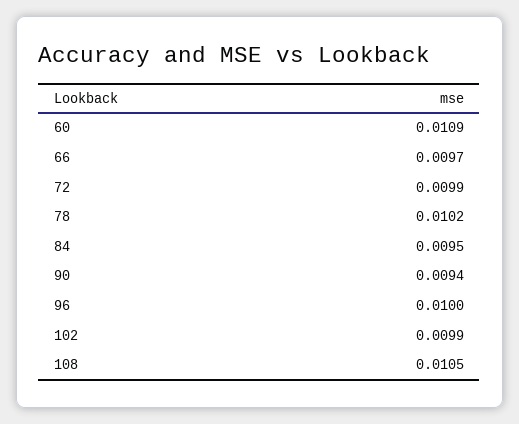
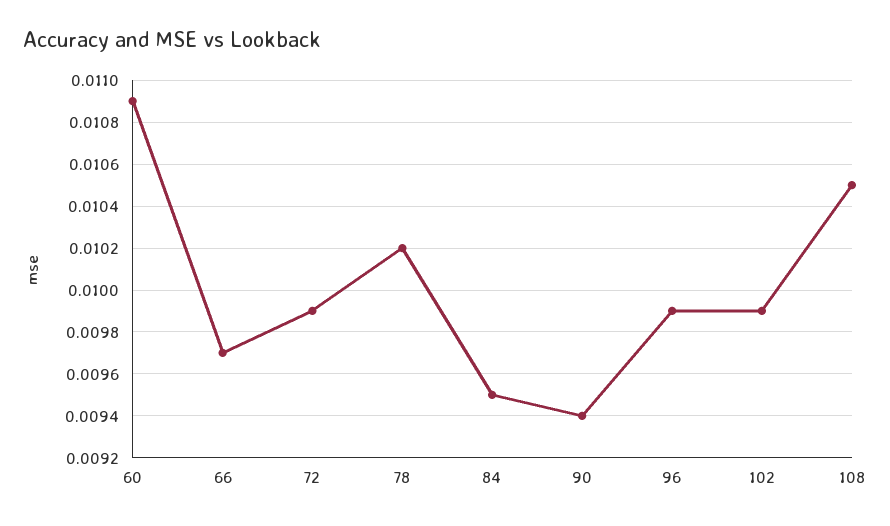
  {
    "60": 0.0109,
    "66": 0.0097,
    "72": 0.0099,
    "78": 0.0102,
    "84": 0.0095,
    "90": 0.0094,
-   "96": 0.01,
+   "96": 0.0099,
    "102": 0.0099,
    "108": 0.0105
  }

